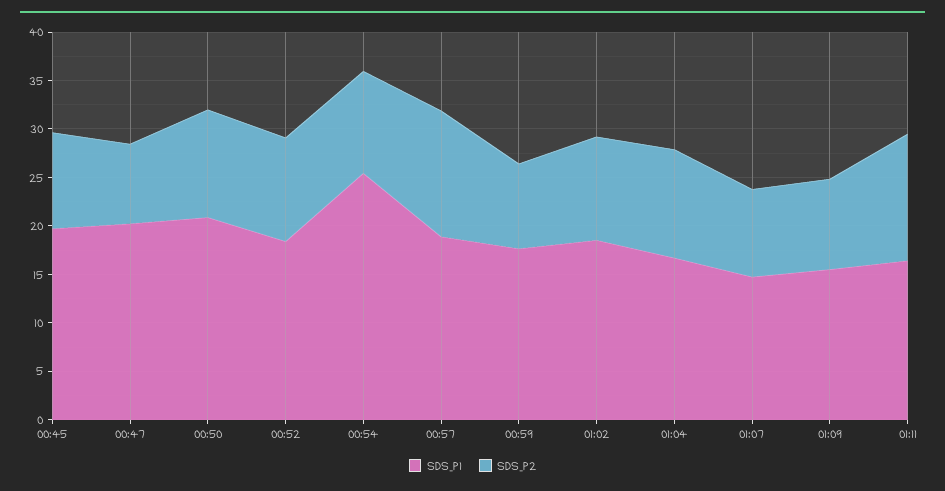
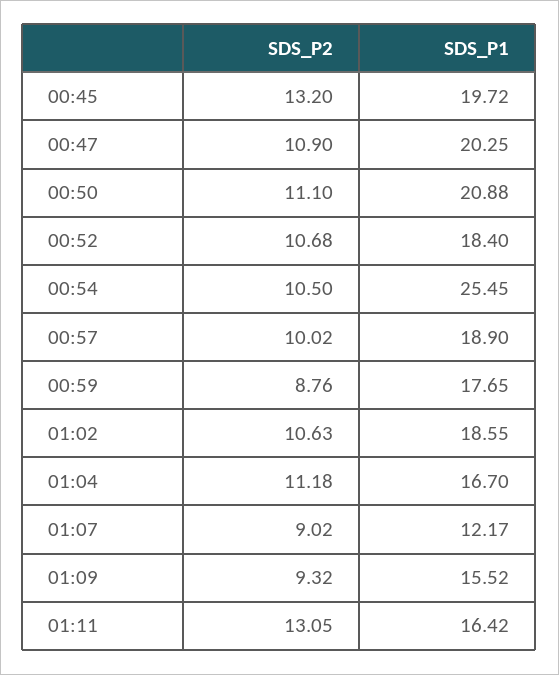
  {
    "SDS_P1": {
      "00:45": 19.72,
      "00:47": 20.25,
      "00:50": 20.88,
      "00:52": 18.4,
      "00:54": 25.45,
      "00:57": 18.9,
      "00:59": 17.65,
      "01:02": 18.55,
      "01:04": 16.7,
-     "01:07": 15,
+     "01:07": 12.17,
      "01:09": 15.52,
      "01:11": 16.42
    },
    "SDS_P2": {
-     "00:45": 10,
+     "00:45": 13.2,
-     "00:47": 8,
+     "00:47": 10.9,
      "00:50": 11.1,
      "00:52": 10.68,
      "00:54": 10.5,
-     "00:57": 13,
+     "00:57": 10.02,
      "00:59": 8.76,
      "01:02": 10.63,
      "01:04": 11.18,
      "01:07": 9.02,
      "01:09": 9.32,
      "01:11": 13.05
    }
  }

